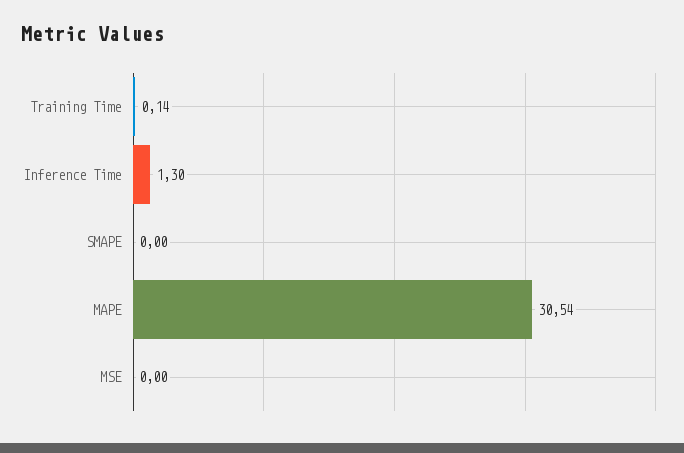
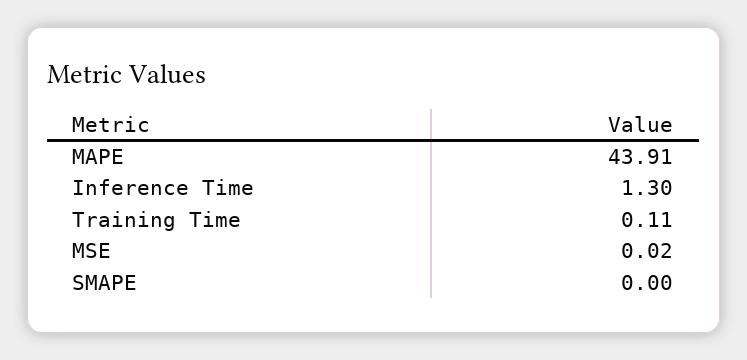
  {
-   "Training Time": 0.14,
+   "Training Time": 0.11,
    "Inference Time": 1.3,
    "SMAPE": 0,
-   "MAPE": 30.54,
+   "MAPE": 43.91,
-   "MSE": 0
+   "MSE": 0.02
  }

